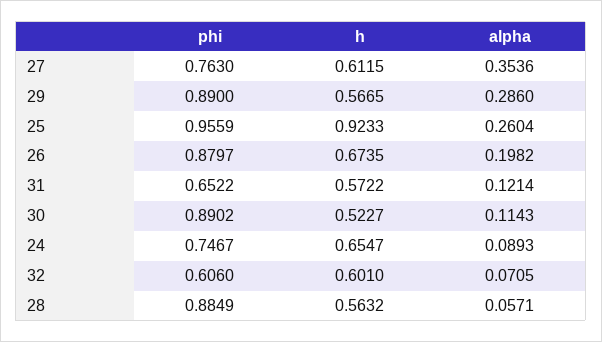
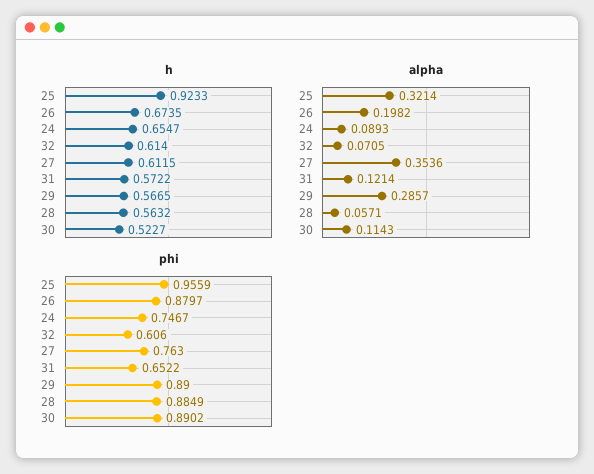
  {
    "phi": {
      "27": 0.763,
      "29": 0.89,
      "25": 0.9559,
      "26": 0.8797,
      "31": 0.6522,
      "30": 0.8902,
      "24": 0.7467,
      "32": 0.606,
      "28": 0.8849
    },
    "h": {
      "27": 0.6115,
      "29": 0.5665,
      "25": 0.9233,
      "26": 0.6735,
      "31": 0.5722,
      "30": 0.5227,
      "24": 0.6547,
-     "32": 0.601,
+     "32": 0.614,
      "28": 0.5632
    },
    "alpha": {
      "27": 0.3536,
-     "29": 0.286,
+     "29": 0.2857,
-     "25": 0.2604,
+     "25": 0.3214,
      "26": 0.1982,
      "31": 0.1214,
      "30": 0.1143,
      "24": 0.0893,
      "32": 0.0705,
      "28": 0.0571
    }
  }

